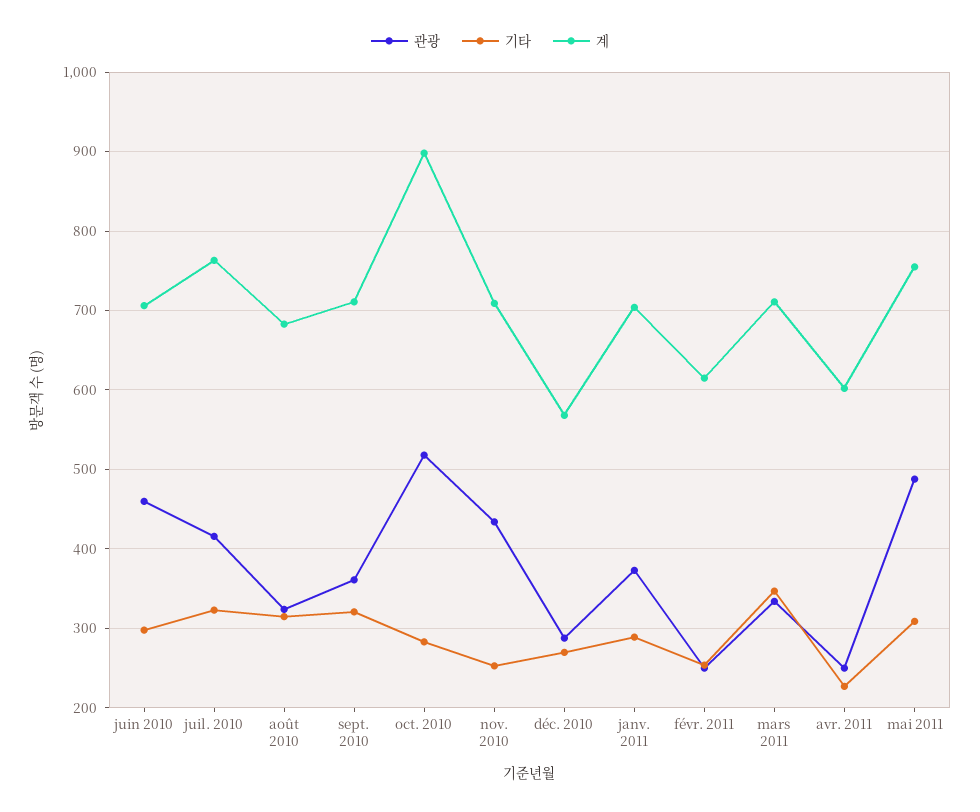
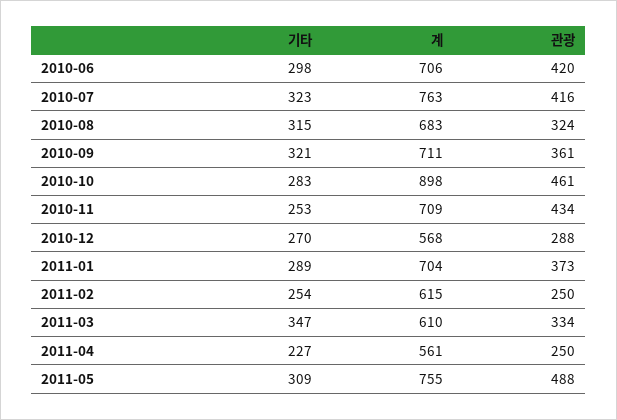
  {
    "관광": {
-     "juin 2010": 460,
+     "juin 2010": 420,
      "juil. 2010": 416,
      "août 2010": 324,
      "sept. 2010": 361,
-     "oct. 2010": 520,
+     "oct. 2010": 461,
      "nov. 2010": 434,
      "déc. 2010": 288,
      "janv. 2011": 373,
      "févr. 2011": 250,
      "mars 2011": 334,
      "avr. 2011": 250,
      "mai 2011": 488
    },
    "기타": {
      "juin 2010": 298,
      "juil. 2010": 323,
      "août 2010": 315,
      "sept. 2010": 321,
      "oct. 2010": 283,
      "nov. 2010": 253,
      "déc. 2010": 270,
      "janv. 2011": 289,
      "févr. 2011": 254,
      "mars 2011": 347,
      "avr. 2011": 227,
      "mai 2011": 309
    },
    "계": {
      "juin 2010": 706,
      "juil. 2010": 763,
      "août 2010": 683,
      "sept. 2010": 711,
      "oct. 2010": 898,
      "nov. 2010": 709,
      "déc. 2010": 568,
      "janv. 2011": 704,
      "févr. 2011": 615,
-     "mars 2011": 710,
+     "mars 2011": 610,
-     "avr. 2011": 600,
+     "avr. 2011": 561,
      "mai 2011": 755
    }
  }

